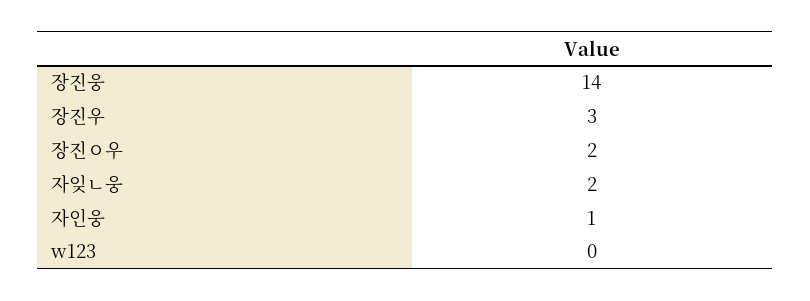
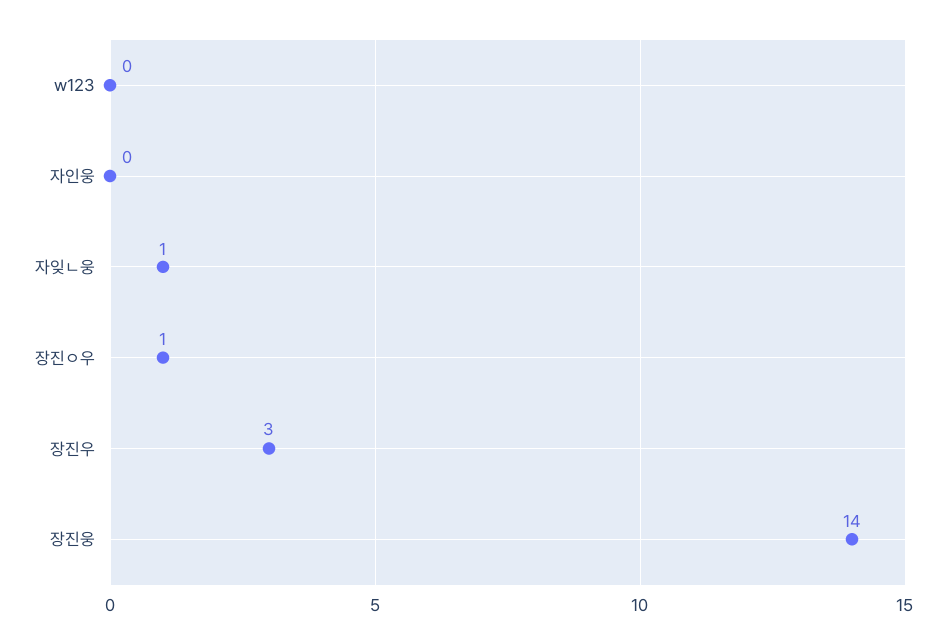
  {
    "장진웅": 14,
    "장진우": 3,
-   "장진ㅇ우": 2,
+   "장진ㅇ우": 1,
-   "자잊ㄴ웅": 2,
+   "자잊ㄴ웅": 1,
-   "자인웅": 1,
+   "자인웅": 0,
    "w123": 0
  }

